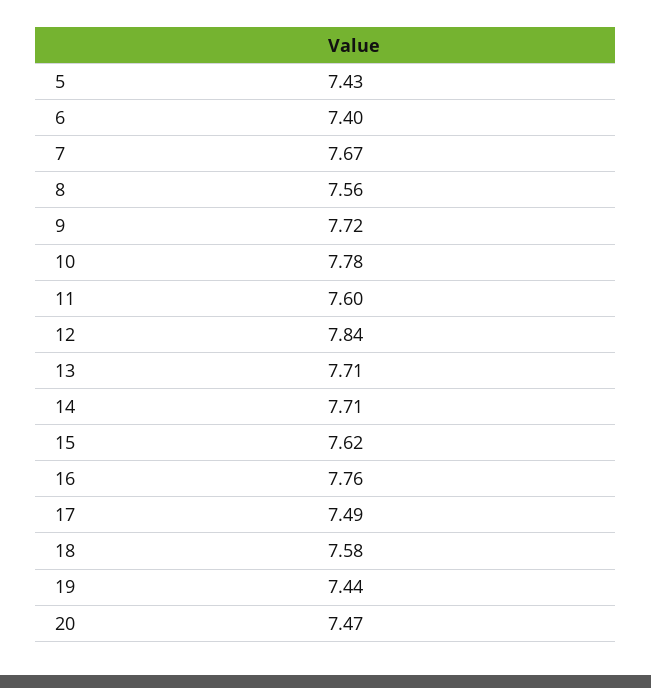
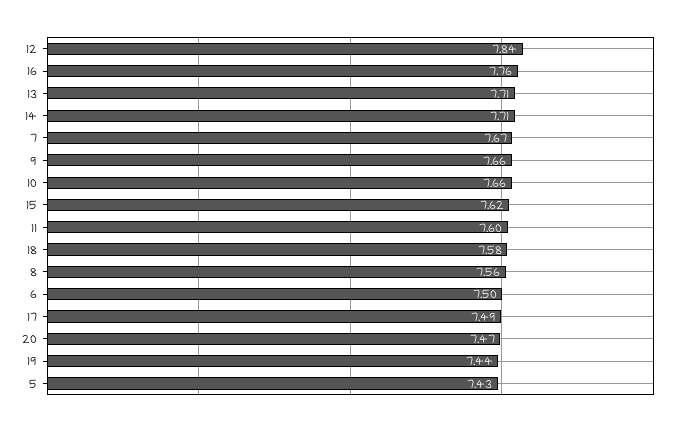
  {
    "5": 7.43,
-   "6": 7.4,
+   "6": 7.5,
    "7": 7.67,
    "8": 7.56,
-   "9": 7.72,
+   "9": 7.66,
-   "10": 7.78,
+   "10": 7.66,
    "11": 7.6,
    "12": 7.84,
    "13": 7.71,
    "14": 7.71,
    "15": 7.62,
    "16": 7.76,
    "17": 7.49,
    "18": 7.58,
    "19": 7.44,
    "20": 7.47
  }

